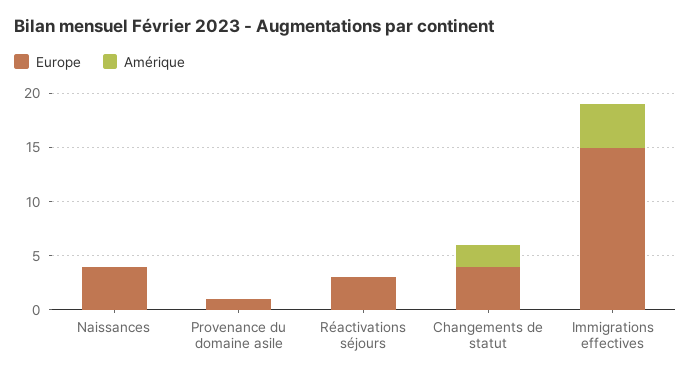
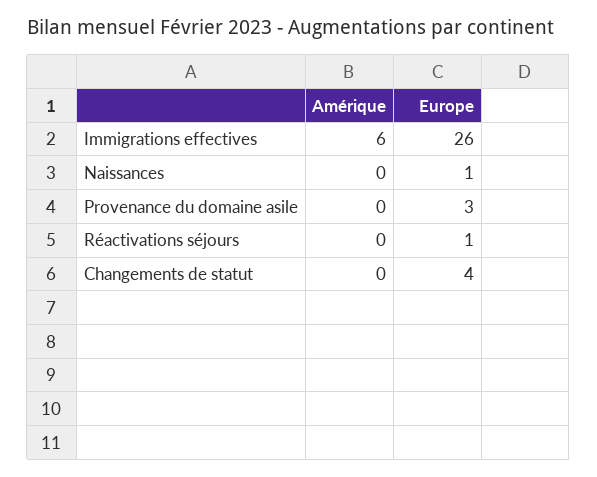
  {
    "Europe": {
-     "Naissances": 4,
+     "Naissances": 1,
-     "Provenance du domaine asile": 1,
+     "Provenance du domaine asile": 3,
-     "Réactivations séjours": 3,
+     "Réactivations séjours": 1,
      "Changements de statut": 4,
-     "Immigrations effectives": 15
+     "Immigrations effectives": 26
    },
    "Amérique": {
      "Naissances": 0,
      "Provenance du domaine asile": 0,
      "Réactivations séjours": 0,
-     "Changements de statut": 2,
+     "Changements de statut": 0,
-     "Immigrations effectives": 4
+     "Immigrations effectives": 6
    }
  }

